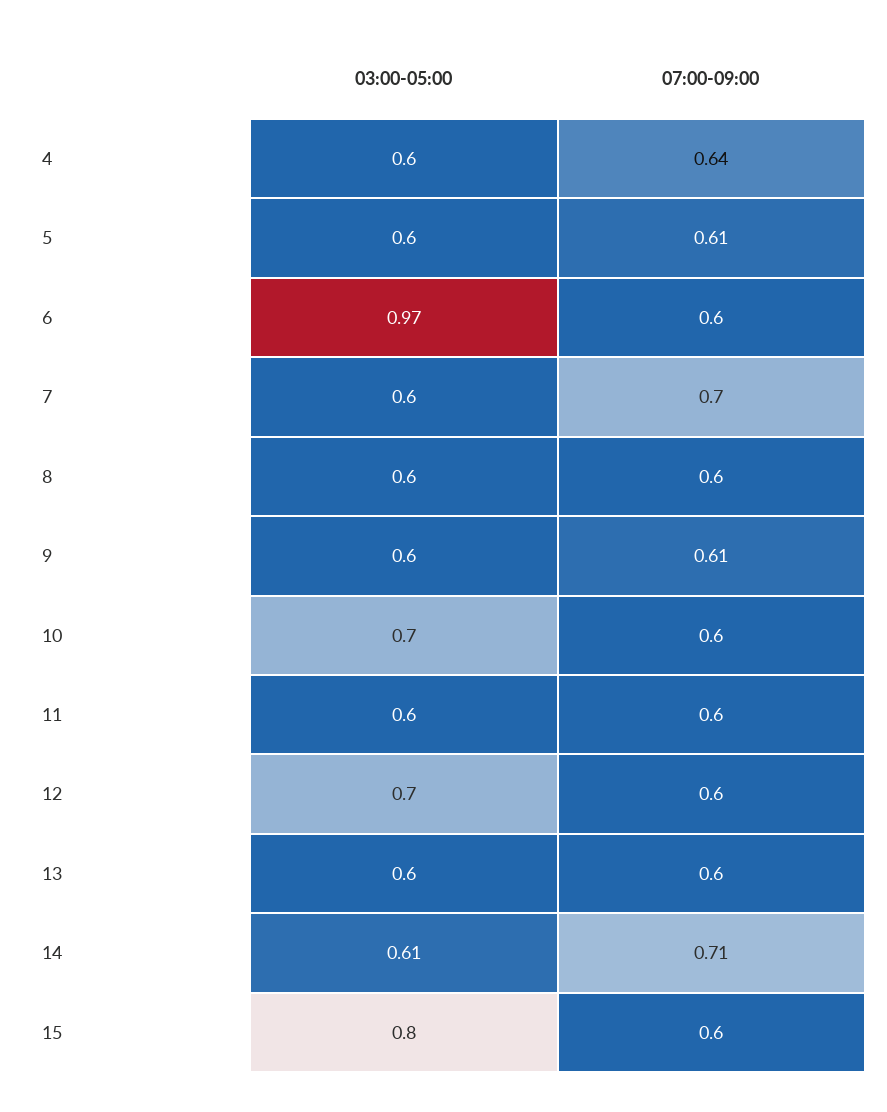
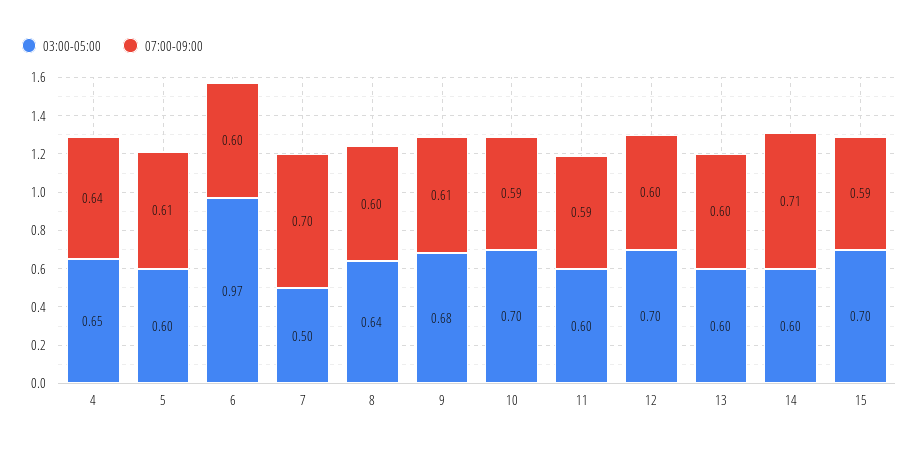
  {
    "03:00-05:00": {
-     "4": 0.6,
+     "4": 0.65,
      "5": 0.6,
      "6": 0.97,
-     "7": 0.6,
+     "7": 0.5,
-     "8": 0.6,
+     "8": 0.64,
-     "9": 0.6,
+     "9": 0.68,
      "10": 0.7,
      "11": 0.6,
      "12": 0.7,
      "13": 0.6,
-     "14": 0.61,
+     "14": 0.6,
-     "15": 0.8
+     "15": 0.7
    },
    "07:00-09:00": {
      "4": 0.64,
      "5": 0.61,
      "6": 0.6,
      "7": 0.7,
      "8": 0.6,
      "9": 0.61,
-     "10": 0.6,
+     "10": 0.59,
-     "11": 0.6,
+     "11": 0.59,
      "12": 0.6,
      "13": 0.6,
      "14": 0.71,
-     "15": 0.6
+     "15": 0.59
    }
  }

